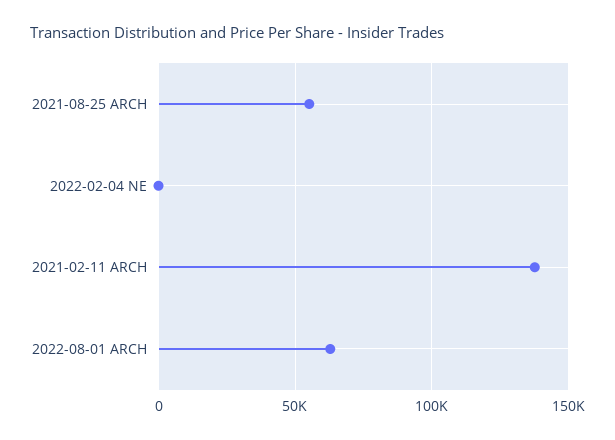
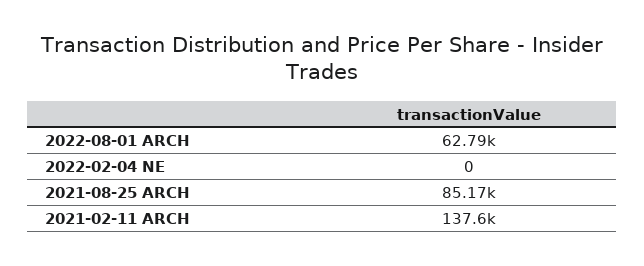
  {
-   "2021-08-25 ARCH": 55000,
+   "2021-08-25 ARCH": 85170,
    "2022-02-04 NE": 0,
    "2021-02-11 ARCH": 137600,
    "2022-08-01 ARCH": 62790
  }

